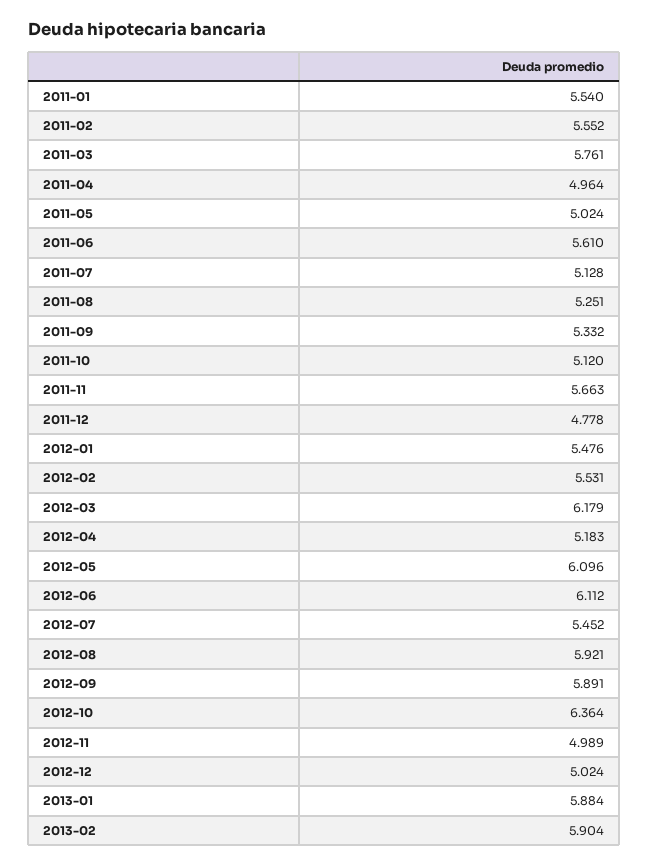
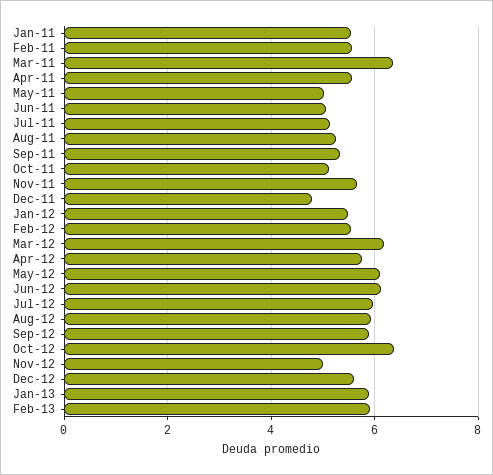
  {
    "2011-01": 5.54,
    "2011-02": 5.552,
-   "2011-03": 5.761,
+   "2011-03": 6.4,
-   "2011-04": 4.964,
+   "2011-04": 5.6,
    "2011-05": 5.024,
-   "2011-06": 5.61,
+   "2011-06": 5,
    "2011-07": 5.128,
    "2011-08": 5.251,
    "2011-09": 5.332,
    "2011-10": 5.12,
    "2011-11": 5.663,
    "2011-12": 4.778,
    "2012-01": 5.476,
    "2012-02": 5.531,
    "2012-03": 6.179,
-   "2012-04": 5.183,
+   "2012-04": 5.8,
    "2012-05": 6.096,
    "2012-06": 6.112,
-   "2012-07": 5.452,
+   "2012-07": 6,
    "2012-08": 5.921,
    "2012-09": 5.891,
    "2012-10": 6.364,
    "2012-11": 4.989,
-   "2012-12": 5.024,
+   "2012-12": 5.6,
    "2013-01": 5.884,
    "2013-02": 5.904
  }

